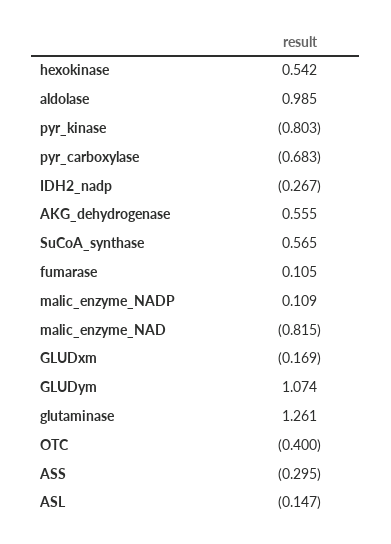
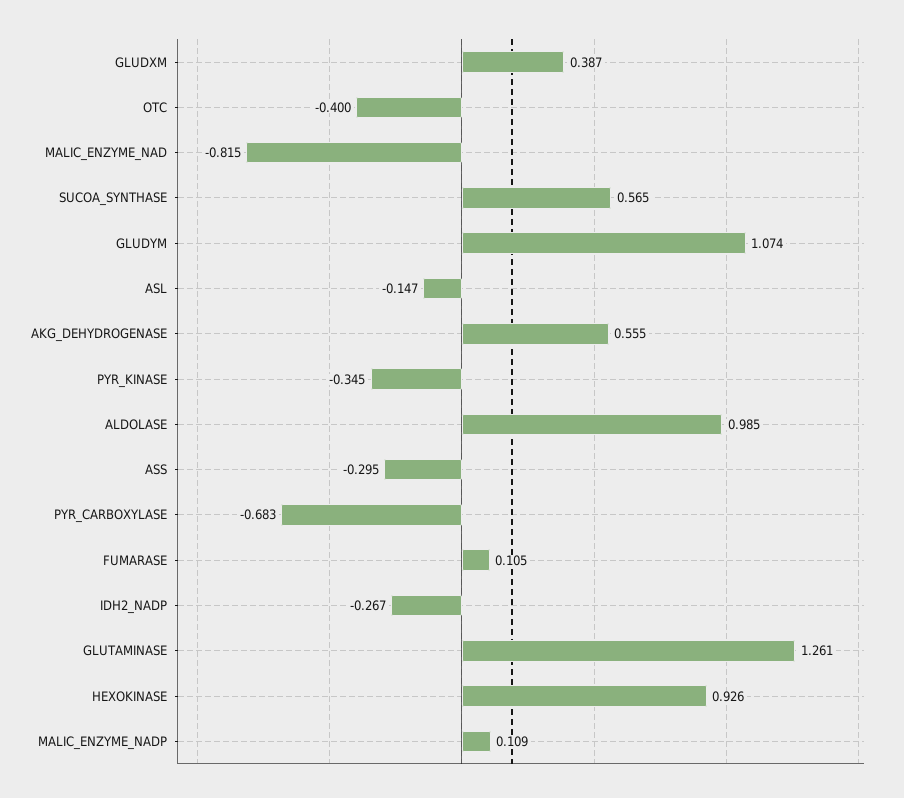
  {
-   "hexokinase": 0.542,
+   "hexokinase": 0.926,
    "aldolase": 0.985,
-   "pyr_kinase": -0.803,
+   "pyr_kinase": -0.345,
    "pyr_carboxylase": -0.683,
    "IDH2_nadp": -0.267,
    "AKG_dehydrogenase": 0.555,
    "SuCoA_synthase": 0.565,
    "fumarase": 0.105,
    "malic_enzyme_NADP": 0.109,
    "malic_enzyme_NAD": -0.815,
-   "GLUDxm": -0.169,
+   "GLUDxm": 0.387,
    "GLUDym": 1.074,
    "glutaminase": 1.261,
    "OTC": -0.4,
    "ASS": -0.295,
    "ASL": -0.147
  }

